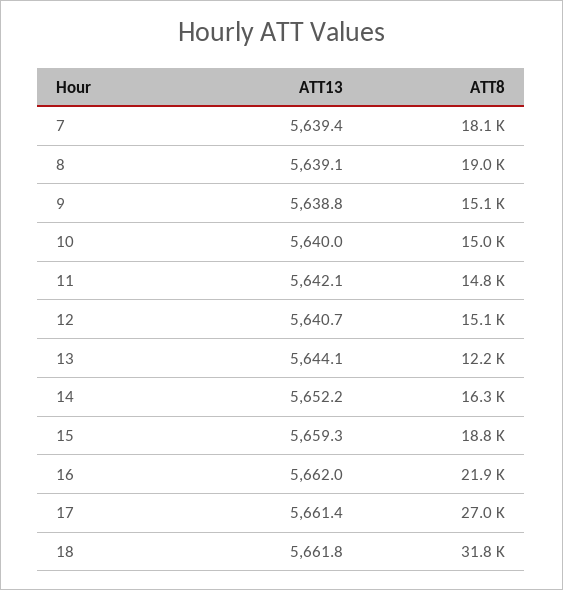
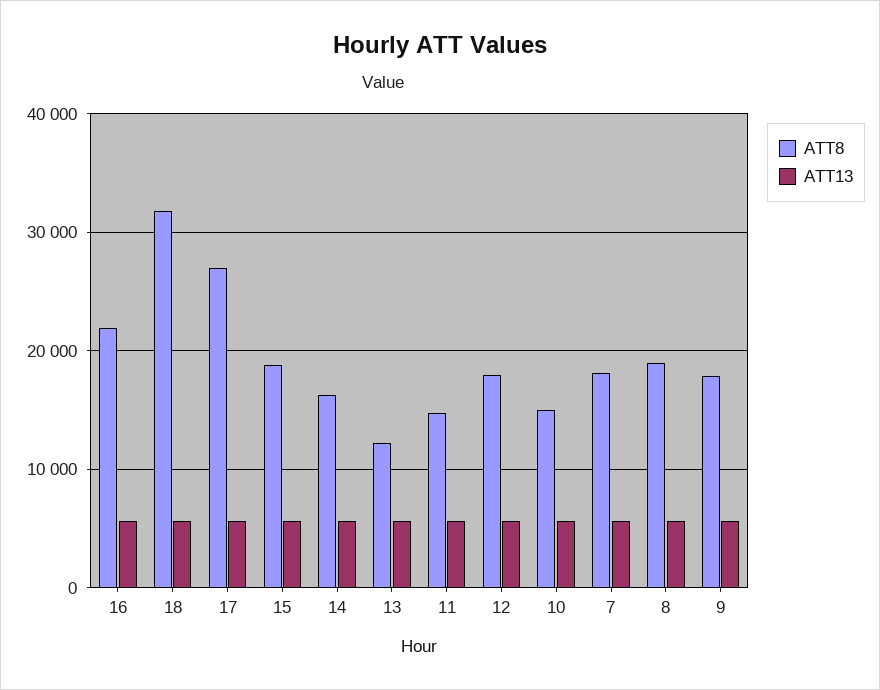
  {
    "ATT13": {
      "7": 5639.4,
      "8": 5639.1,
      "9": 5638.8,
      "10": 5640,
      "11": 5642.1,
      "12": 5640.7,
      "13": 5644.1,
      "14": 5652.2,
      "15": 5659.3,
      "16": 5662,
      "17": 5661.4,
      "18": 5661.8
    },
    "ATT8": {
      "7": 18100,
      "8": 19000,
-     "9": 15100,
+     "9": 18000,
      "10": 15000,
      "11": 14800,
-     "12": 15100,
+     "12": 18000,
      "13": 12200,
      "14": 16300,
      "15": 18800,
      "16": 21900,
      "17": 27000,
      "18": 31800
    }
  }

